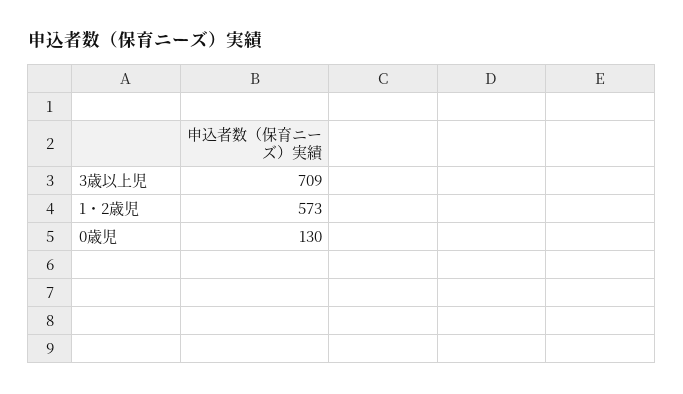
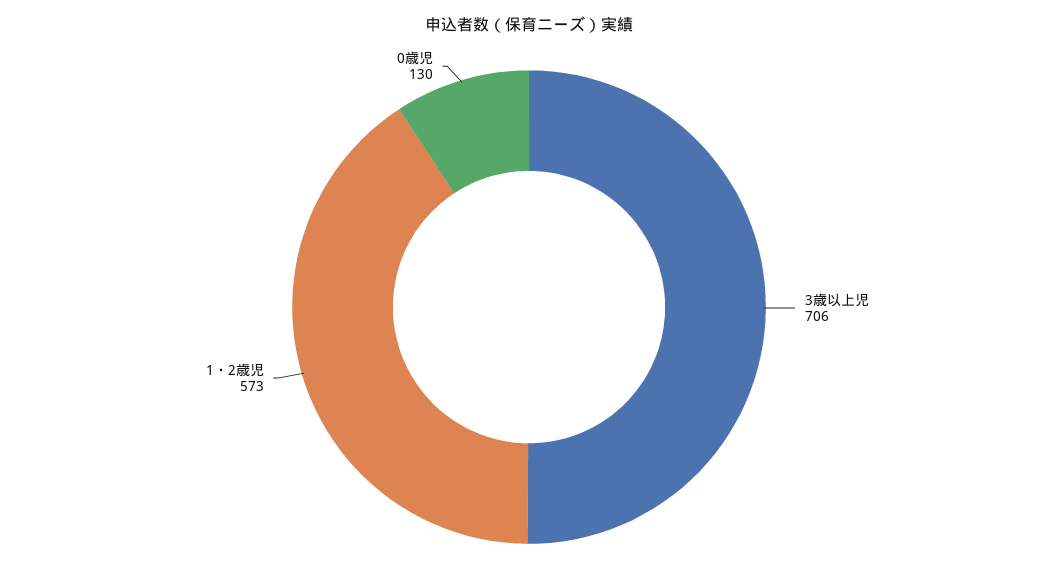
  {
-   "3歳以上児": 709,
+   "3歳以上児": 706,
    "1・2歳児": 573,
    "0歳児": 130
  }

